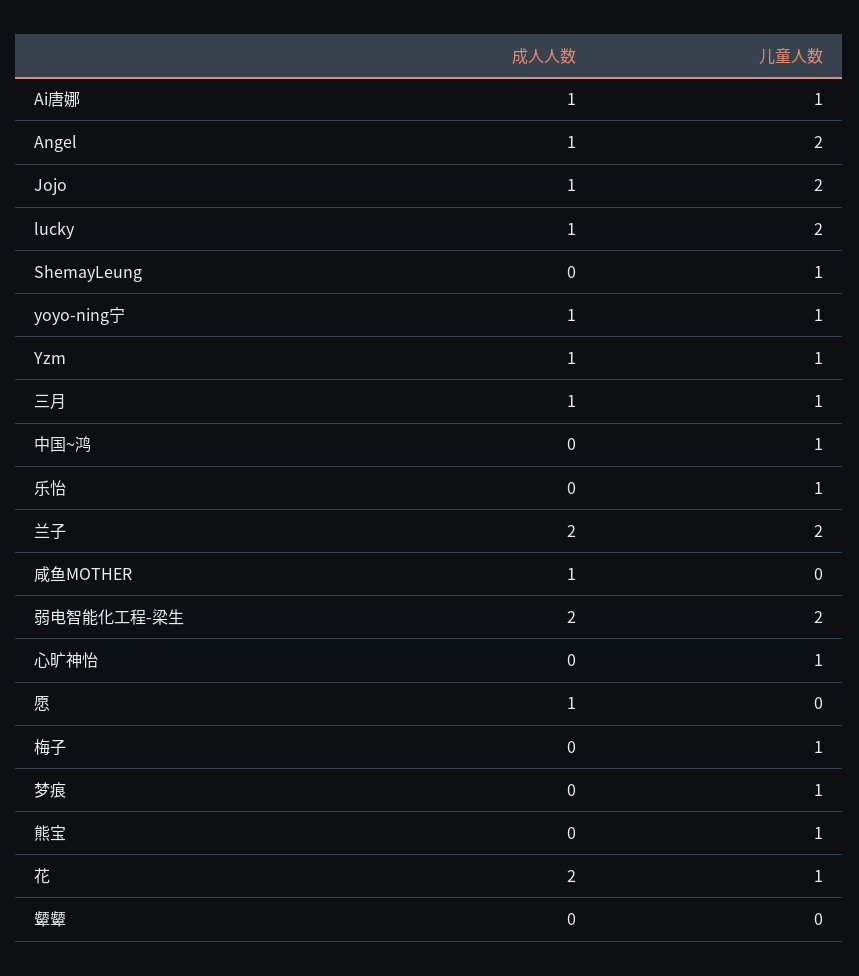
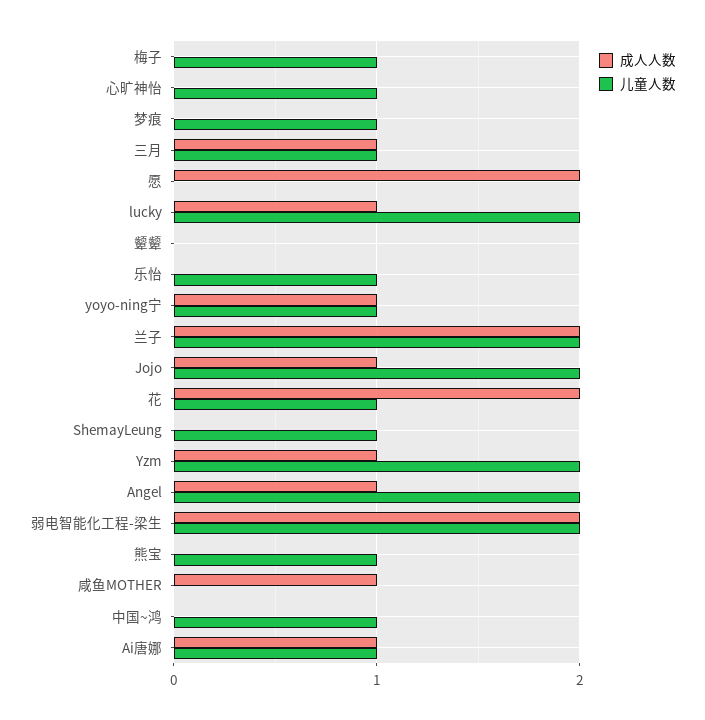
  {
    "成人人数": {
      "Ai唐娜": 1,
      "Angel": 1,
      "Jojo": 1,
      "lucky": 1,
      "ShemayLeung": 0,
      "yoyo-ning宁": 1,
      "Yzm": 1,
      "三月": 1,
      "中国~鸿": 0,
      "乐怡": 0,
      "兰子": 2,
      "咸鱼MOTHER": 1,
      "弱电智能化工程-梁生": 2,
      "心旷神怡": 0,
-     "愿": 1,
+     "愿": 2,
      "梅子": 0,
      "梦痕": 0,
      "熊宝": 0,
      "花": 2,
      "颦颦": 0
    },
    "儿童人数": {
      "Ai唐娜": 1,
      "Angel": 2,
      "Jojo": 2,
      "lucky": 2,
      "ShemayLeung": 1,
      "yoyo-ning宁": 1,
-     "Yzm": 1,
+     "Yzm": 2,
      "三月": 1,
      "中国~鸿": 1,
      "乐怡": 1,
      "兰子": 2,
      "咸鱼MOTHER": 0,
      "弱电智能化工程-梁生": 2,
      "心旷神怡": 1,
      "愿": 0,
      "梅子": 1,
      "梦痕": 1,
      "熊宝": 1,
      "花": 1,
      "颦颦": 0
    }
  }

